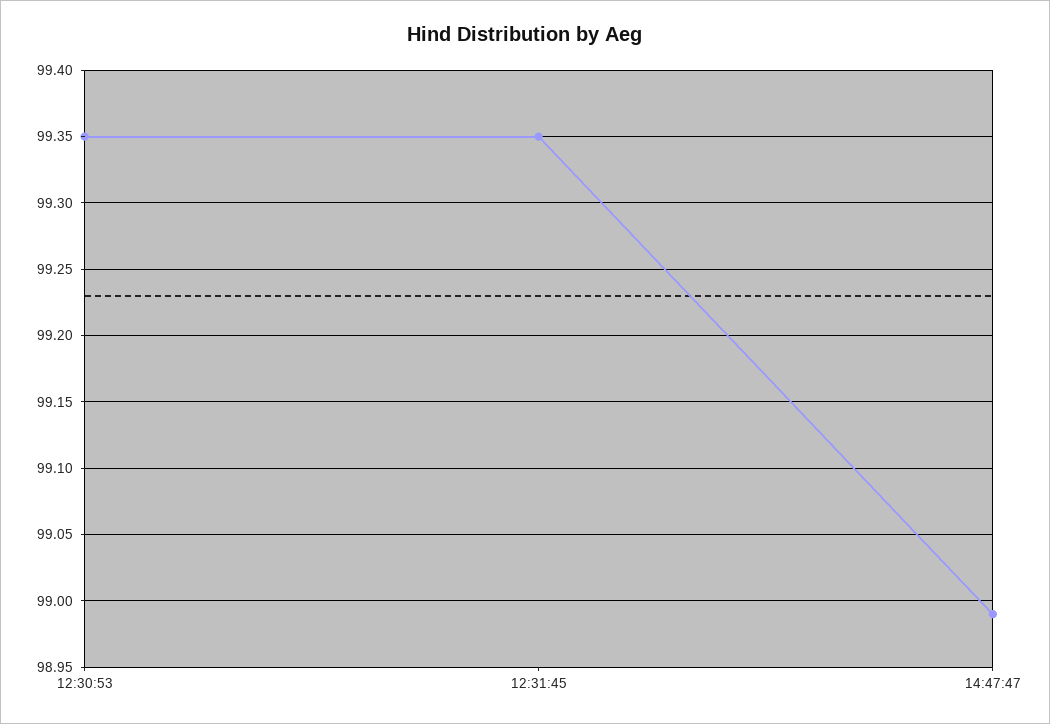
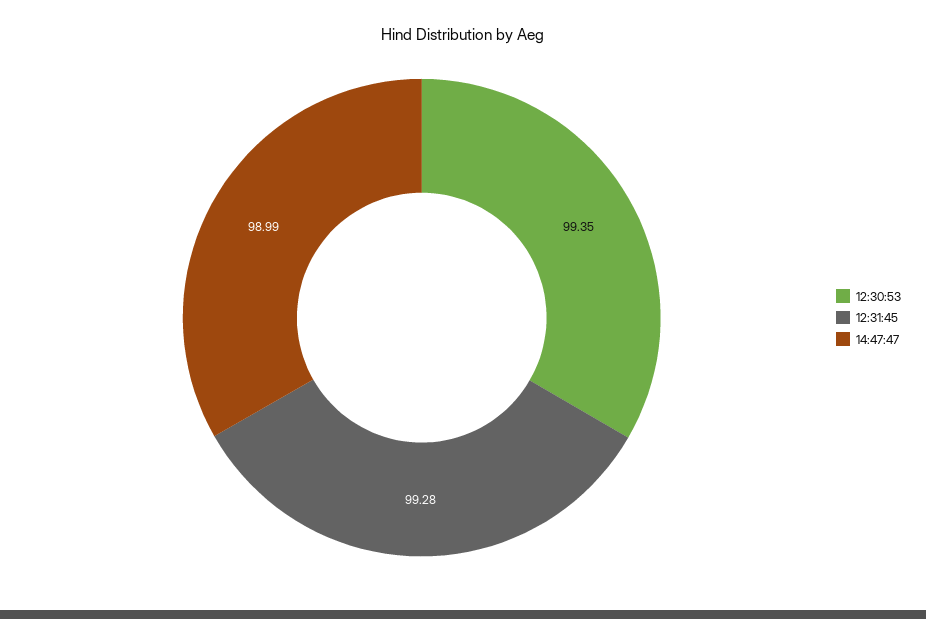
  {
    "12:30:53": 99.35,
-   "12:31:45": 99.35,
+   "12:31:45": 99.28,
    "14:47:47": 98.99
  }

